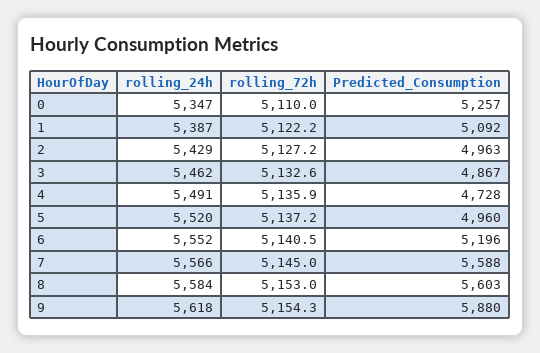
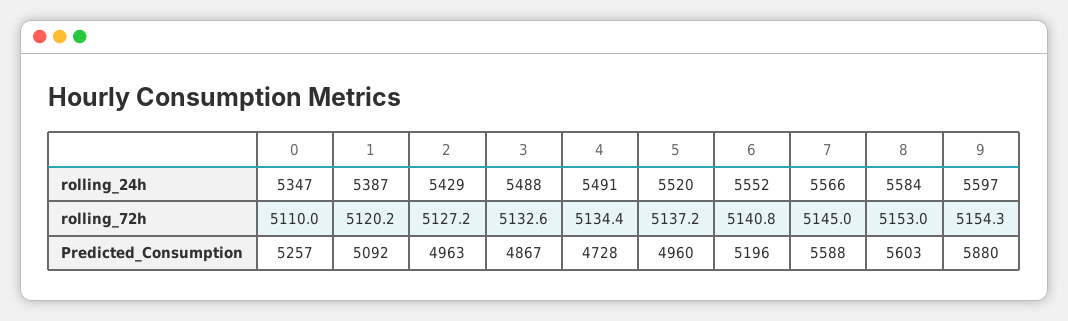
  {
    "rolling_24h": {
      "0": 5347,
      "1": 5387,
      "2": 5429,
-     "3": 5462,
+     "3": 5488,
      "4": 5491,
      "5": 5520,
      "6": 5552,
      "7": 5566,
      "8": 5584,
-     "9": 5618
+     "9": 5597
    },
    "rolling_72h": {
      "0": 5110,
-     "1": 5122.2,
+     "1": 5120.2,
      "2": 5127.2,
      "3": 5132.6,
-     "4": 5135.9,
+     "4": 5134.4,
      "5": 5137.2,
-     "6": 5140.5,
+     "6": 5140.8,
      "7": 5145,
      "8": 5153,
      "9": 5154.3
    },
    "Predicted_Consumption": {
      "0": 5257,
      "1": 5092,
      "2": 4963,
      "3": 4867,
      "4": 4728,
      "5": 4960,
      "6": 5196,
      "7": 5588,
      "8": 5603,
      "9": 5880
    }
  }

